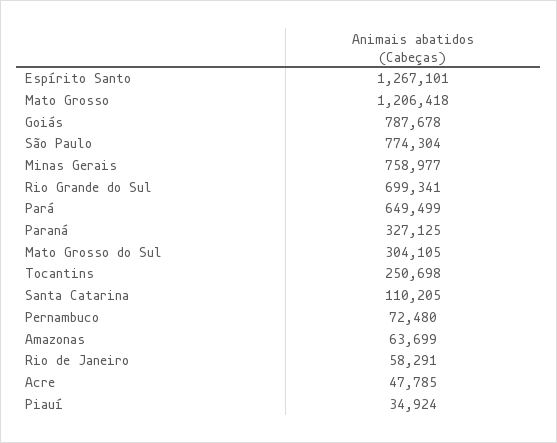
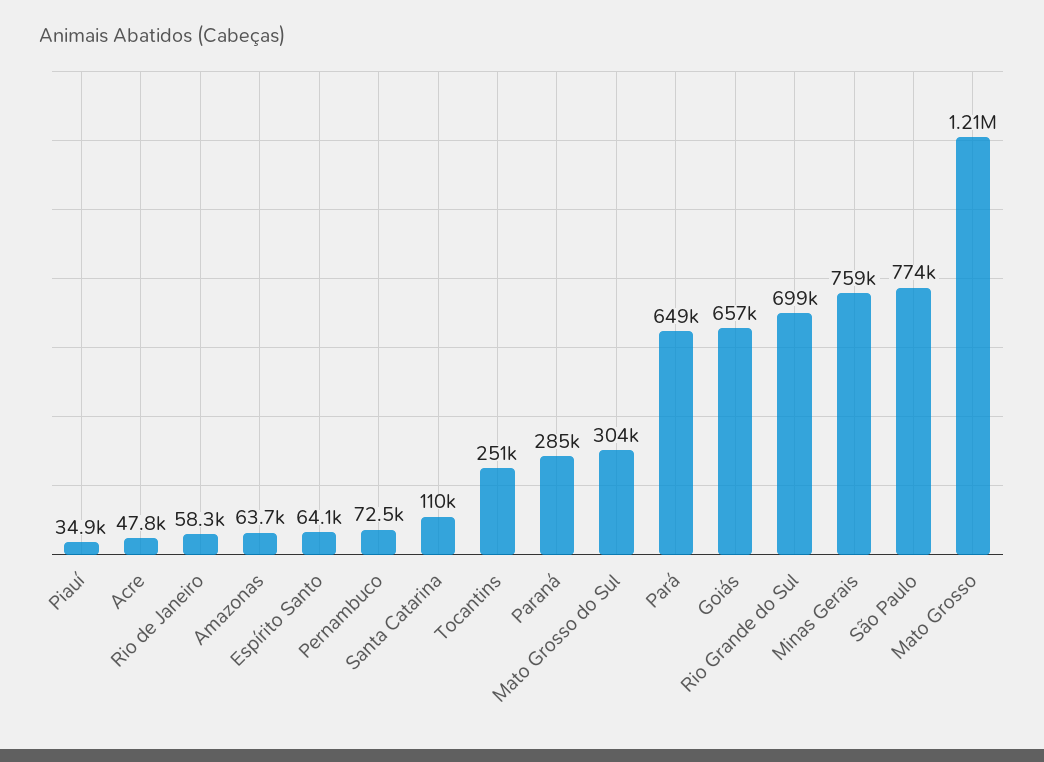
  {
-   "Espírito Santo": 1267101,
+   "Espírito Santo": 64100,
    "Mato Grosso": 1206418,
-   "Goiás": 787678,
+   "Goiás": 657000,
    "São Paulo": 774304,
    "Minas Gerais": 758977,
    "Rio Grande do Sul": 699341,
    "Pará": 649499,
-   "Paraná": 327125,
+   "Paraná": 285000,
    "Mato Grosso do Sul": 304105,
    "Tocantins": 250698,
    "Santa Catarina": 110205,
    "Pernambuco": 72480,
    "Amazonas": 63699,
    "Rio de Janeiro": 58291,
    "Acre": 47785,
    "Piauí": 34924
  }

